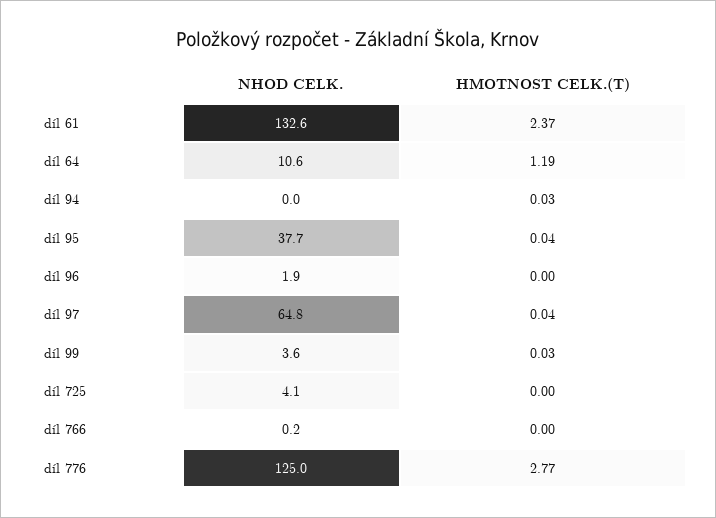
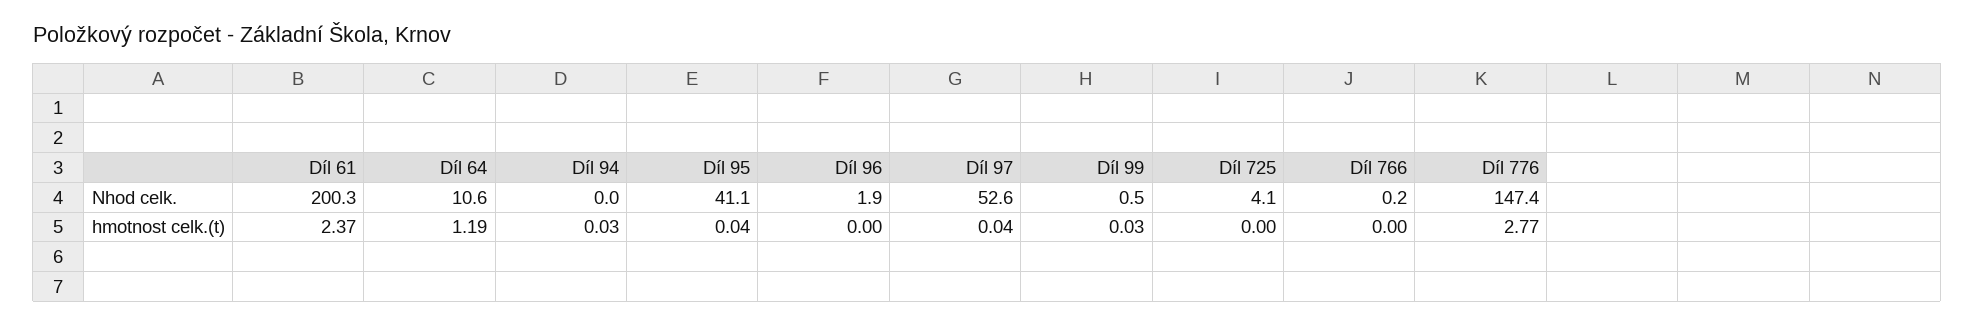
  {
    "NHOD CELK.": {
-     "díl 61": 132.6,
+     "díl 61": 200.3,
      "díl 64": 10.6,
      "díl 94": 0,
-     "díl 95": 37.7,
+     "díl 95": 41.1,
      "díl 96": 1.9,
-     "díl 97": 64.8,
+     "díl 97": 52.6,
-     "díl 99": 3.6,
+     "díl 99": 0.5,
      "díl 725": 4.1,
      "díl 766": 0.2,
-     "díl 776": 125
+     "díl 776": 147.4
    },
    "HMOTNOST CELK.(T)": {
      "díl 61": 2.37,
      "díl 64": 1.19,
      "díl 94": 0.03,
      "díl 95": 0.04,
      "díl 96": 0,
      "díl 97": 0.04,
      "díl 99": 0.03,
      "díl 725": 0,
      "díl 766": 0,
      "díl 776": 2.77
    }
  }

